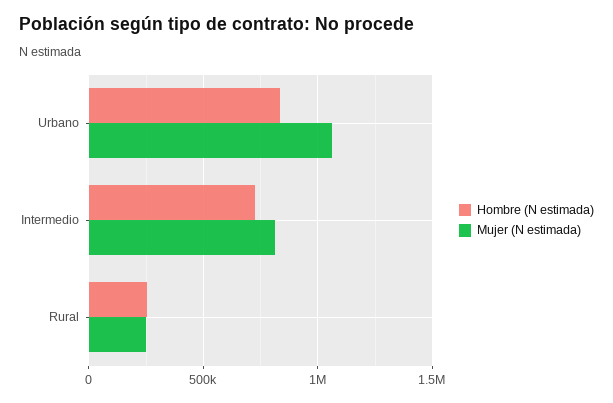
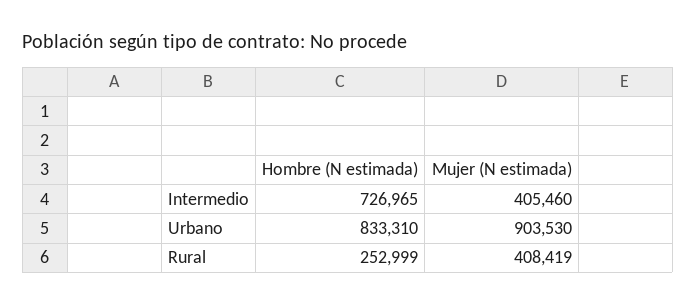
  {
    "Hombre (N estimada)": {
      "Urbano": 833310,
      "Intermedio": 726965,
      "Rural": 252999
    },
    "Mujer (N estimada)": {
-     "Urbano": 1050000,
+     "Urbano": 903530,
-     "Intermedio": 800000,
+     "Intermedio": 405460,
-     "Rural": 250000
+     "Rural": 408419
    }
  }

